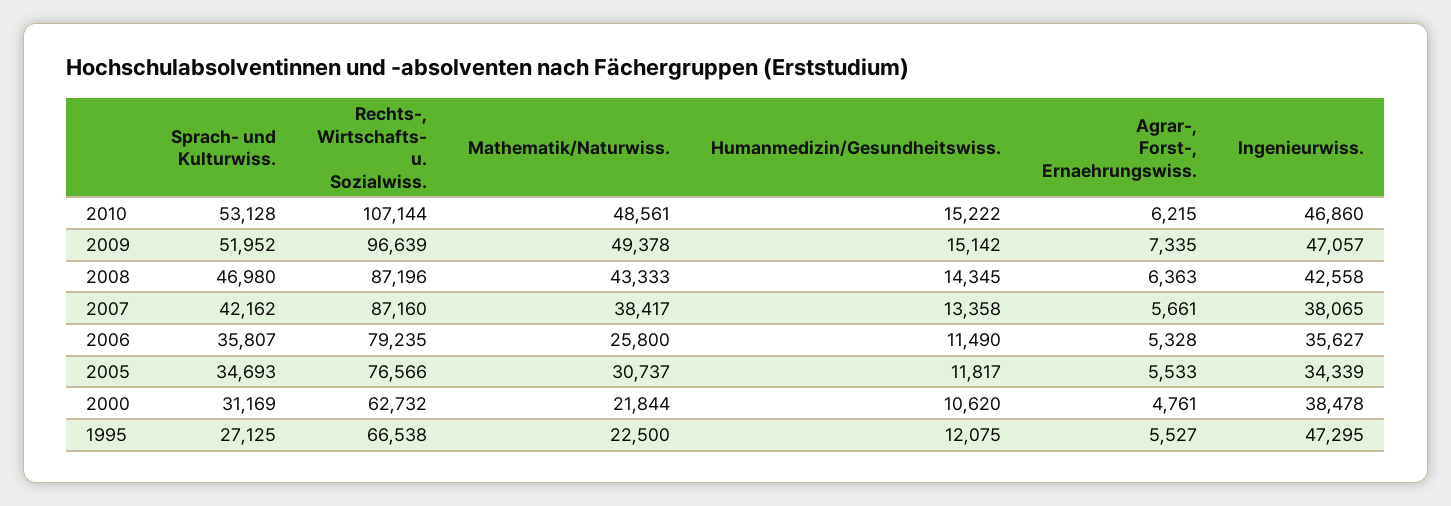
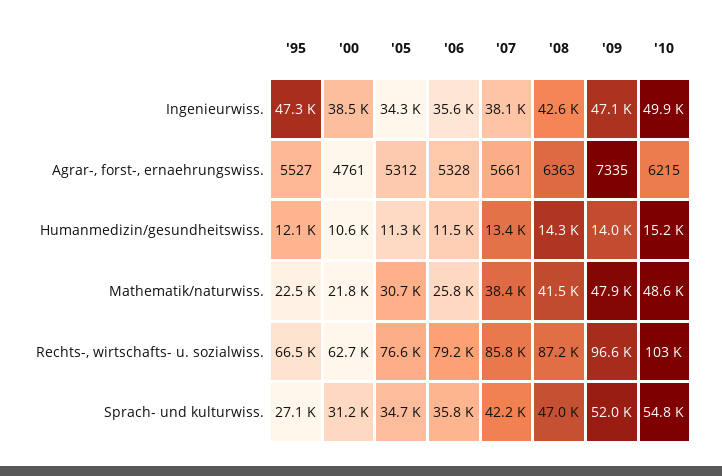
  {
    "Sprach- und Kulturwiss.": {
-     "2010": 53128,
+     "2010": 54800,
      "2009": 51952,
      "2008": 46980,
      "2007": 42162,
      "2006": 35807,
      "2005": 34693,
      "2000": 31169,
      "1995": 27125
    },
    "Rechts-, Wirtschafts- u. Sozialwiss.": {
-     "2010": 107144,
+     "2010": 103000,
      "2009": 96639,
      "2008": 87196,
-     "2007": 87160,
+     "2007": 85800,
      "2006": 79235,
      "2005": 76566,
      "2000": 62732,
      "1995": 66538
    },
    "Mathematik/Naturwiss.": {
      "2010": 48561,
-     "2009": 49378,
+     "2009": 47900,
-     "2008": 43333,
+     "2008": 41500,
      "2007": 38417,
      "2006": 25800,
      "2005": 30737,
      "2000": 21844,
      "1995": 22500
    },
    "Humanmedizin/Gesundheitswiss.": {
      "2010": 15222,
-     "2009": 15142,
+     "2009": 14000,
      "2008": 14345,
      "2007": 13358,
      "2006": 11490,
-     "2005": 11817,
+     "2005": 11300,
      "2000": 10620,
      "1995": 12075
    },
    "Agrar-, Forst-, Ernaehrungswiss.": {
      "2010": 6215,
      "2009": 7335,
      "2008": 6363,
      "2007": 5661,
      "2006": 5328,
-     "2005": 5533,
+     "2005": 5312,
      "2000": 4761,
      "1995": 5527
    },
    "Ingenieurwiss.": {
-     "2010": 46860,
+     "2010": 49900,
      "2009": 47057,
      "2008": 42558,
      "2007": 38065,
      "2006": 35627,
      "2005": 34339,
      "2000": 38478,
      "1995": 47295
    }
  }

